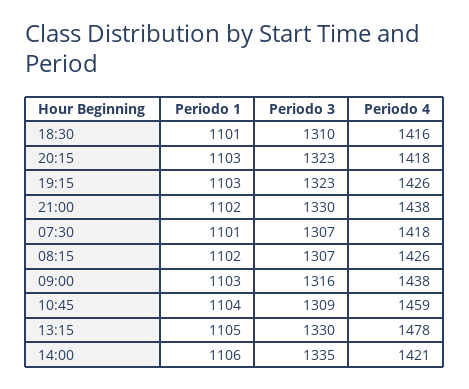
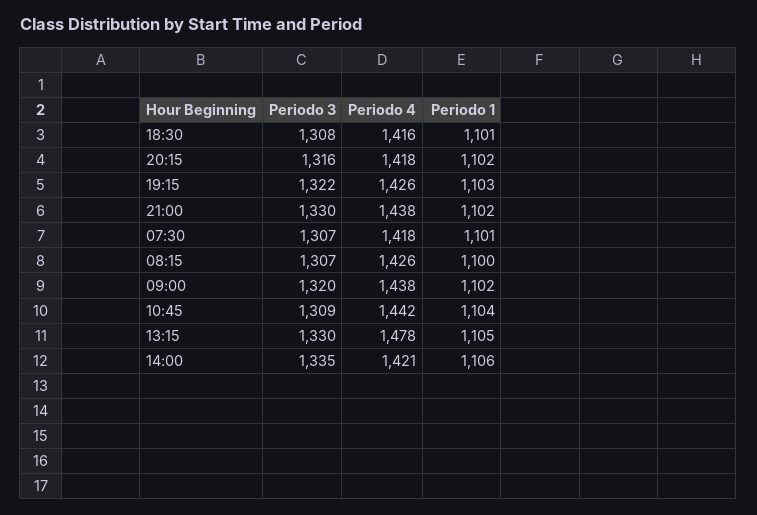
  {
    "Periodo 1": {
      "18:30": 1101,
-     "20:15": 1103,
+     "20:15": 1102,
      "19:15": 1103,
      "21:00": 1102,
      "07:30": 1101,
-     "08:15": 1102,
+     "08:15": 1100,
-     "09:00": 1103,
+     "09:00": 1102,
      "10:45": 1104,
      "13:15": 1105,
      "14:00": 1106
    },
    "Periodo 3": {
-     "18:30": 1310,
+     "18:30": 1308,
-     "20:15": 1323,
+     "20:15": 1316,
-     "19:15": 1323,
+     "19:15": 1322,
      "21:00": 1330,
      "07:30": 1307,
      "08:15": 1307,
-     "09:00": 1316,
+     "09:00": 1320,
      "10:45": 1309,
      "13:15": 1330,
      "14:00": 1335
    },
    "Periodo 4": {
      "18:30": 1416,
      "20:15": 1418,
      "19:15": 1426,
      "21:00": 1438,
      "07:30": 1418,
      "08:15": 1426,
      "09:00": 1438,
-     "10:45": 1459,
+     "10:45": 1442,
      "13:15": 1478,
      "14:00": 1421
    }
  }

